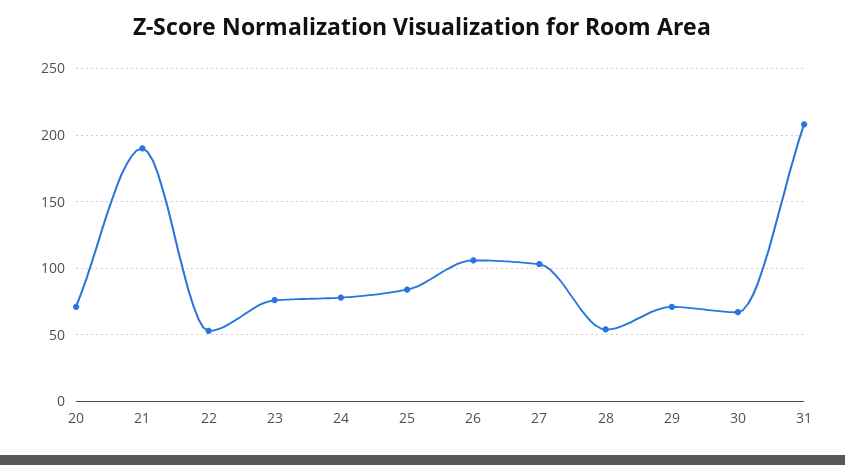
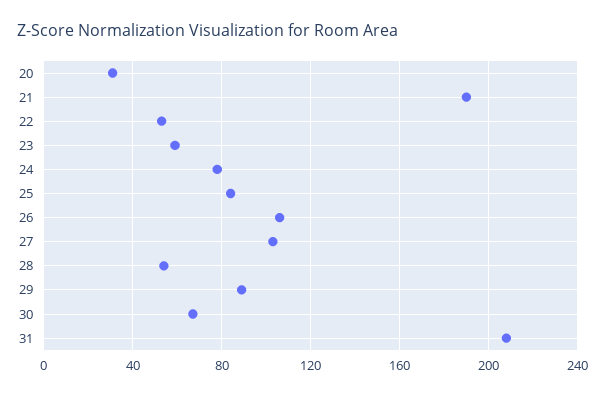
  {
-   "20": 70,
+   "20": 30,
    "21": 190,
    "22": 55,
-   "23": 75,
+   "23": 60,
    "24": 80,
    "25": 85,
    "26": 105,
    "27": 105,
    "28": 55,
-   "29": 70,
+   "29": 90,
    "30": 65,
    "31": 210
  }

